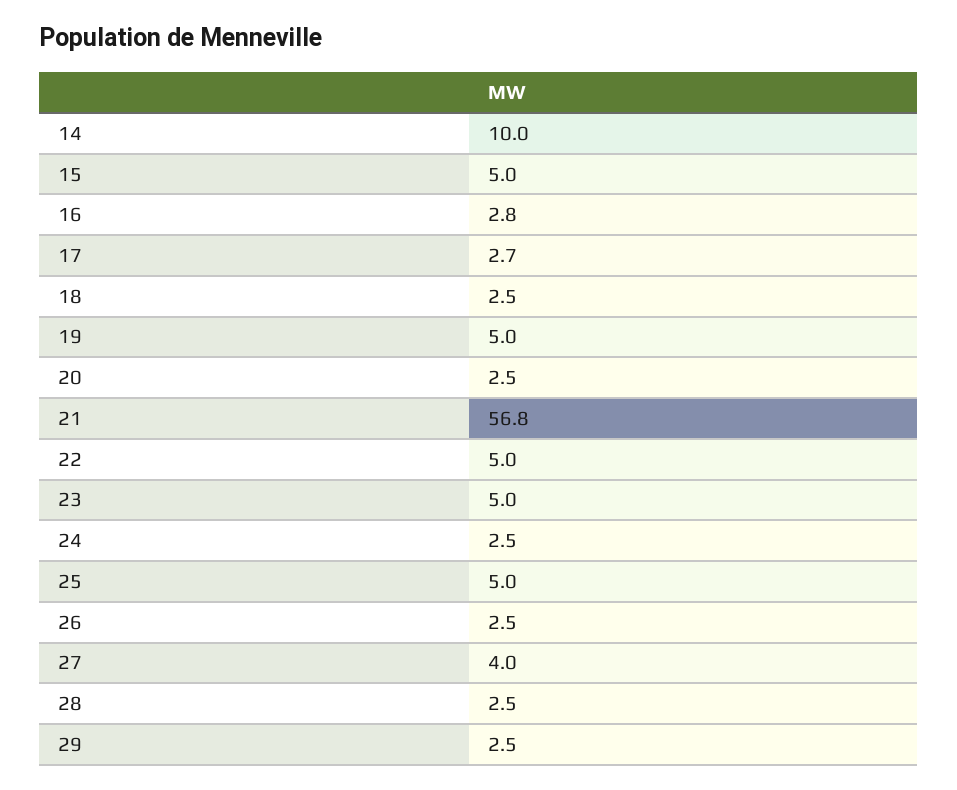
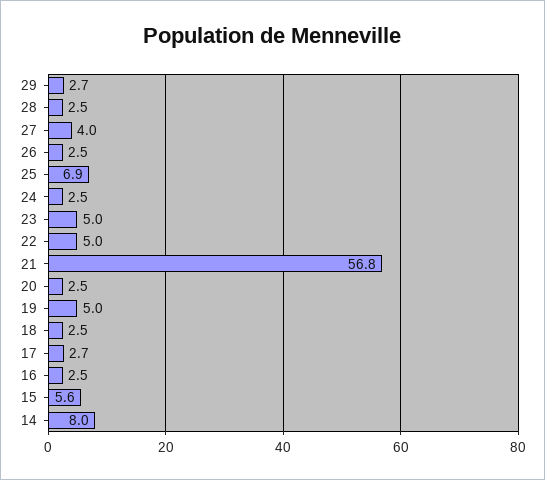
  {
-   "14": 10,
+   "14": 8,
-   "15": 5,
+   "15": 5.6,
-   "16": 2.8,
+   "16": 2.5,
    "17": 2.7,
    "18": 2.5,
    "19": 5,
    "20": 2.5,
    "21": 56.8,
    "22": 5,
    "23": 5,
    "24": 2.5,
-   "25": 5,
+   "25": 6.9,
    "26": 2.5,
    "27": 4,
    "28": 2.5,
-   "29": 2.5
+   "29": 2.7
  }

